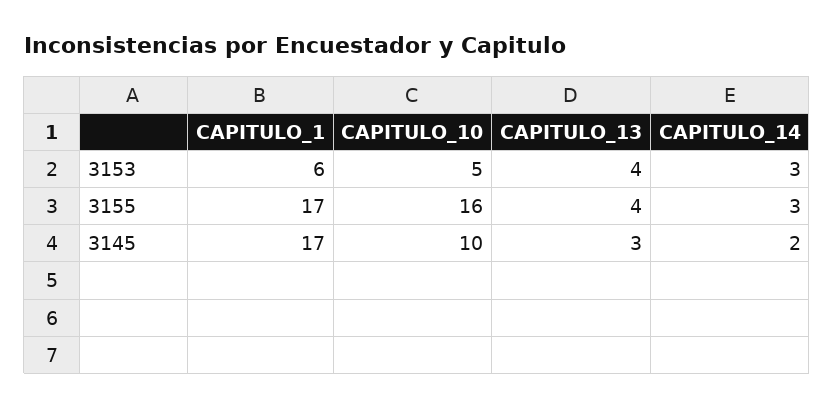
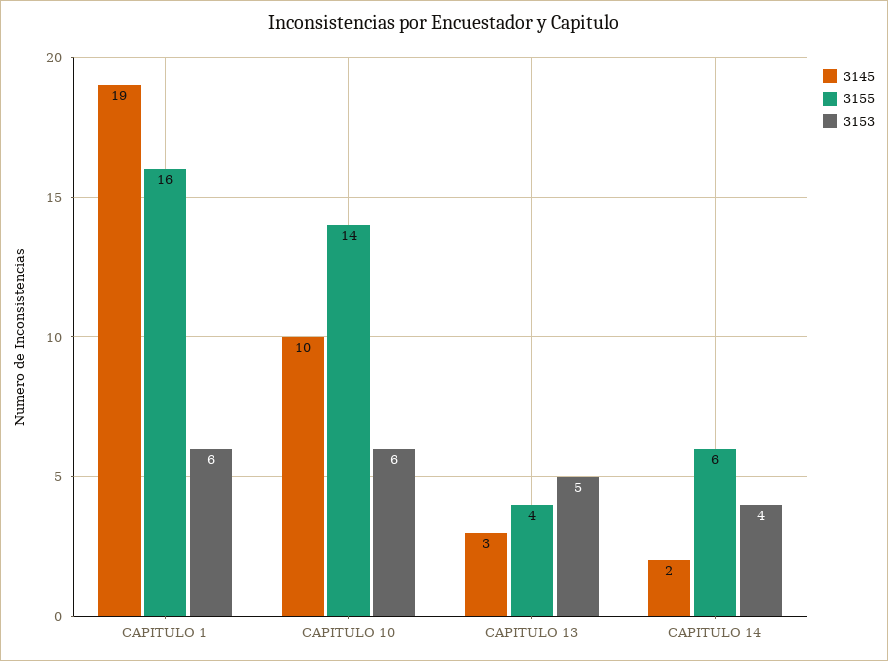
  {
    "3153": {
      "CAPITULO_1": 6,
-     "CAPITULO_10": 5,
+     "CAPITULO_10": 6,
-     "CAPITULO_13": 4,
+     "CAPITULO_13": 5,
-     "CAPITULO_14": 3
+     "CAPITULO_14": 4
    },
    "3155": {
-     "CAPITULO_1": 17,
+     "CAPITULO_1": 16,
-     "CAPITULO_10": 16,
+     "CAPITULO_10": 14,
      "CAPITULO_13": 4,
-     "CAPITULO_14": 3
+     "CAPITULO_14": 6
    },
    "3145": {
-     "CAPITULO_1": 17,
+     "CAPITULO_1": 19,
      "CAPITULO_10": 10,
      "CAPITULO_13": 3,
      "CAPITULO_14": 2
    }
  }

